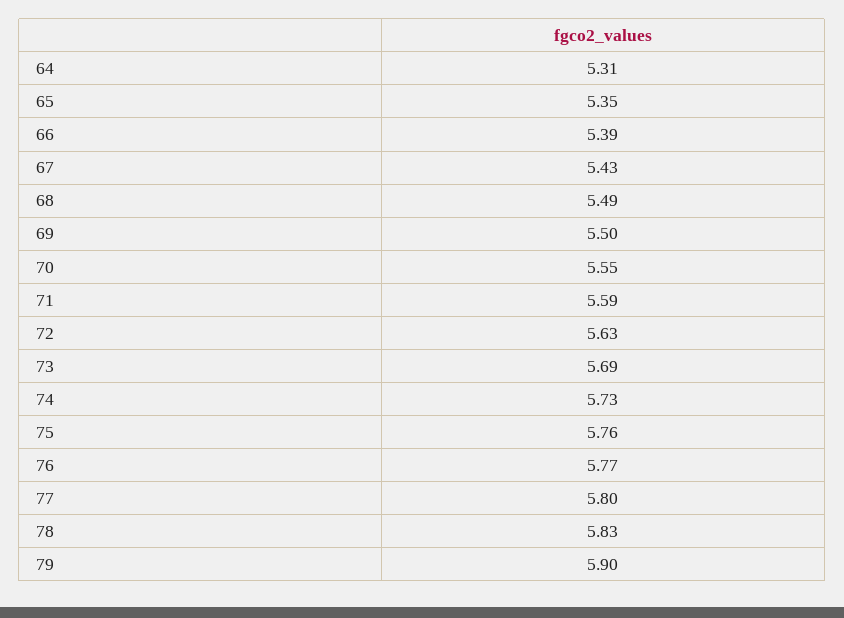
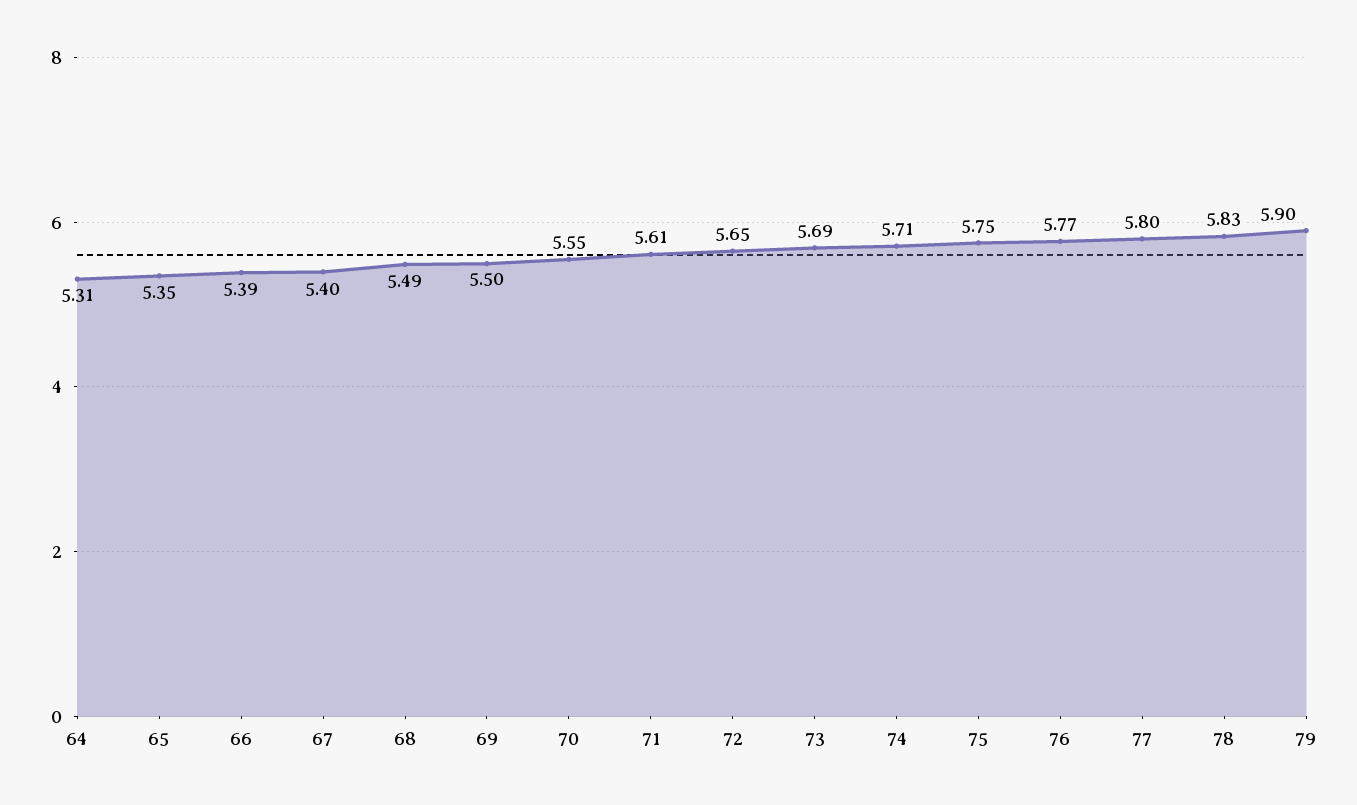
  {
    "64": 5.31,
    "65": 5.35,
    "66": 5.39,
-   "67": 5.43,
+   "67": 5.4,
    "68": 5.49,
    "69": 5.5,
    "70": 5.55,
-   "71": 5.59,
+   "71": 5.61,
-   "72": 5.63,
+   "72": 5.65,
    "73": 5.69,
-   "74": 5.73,
+   "74": 5.71,
-   "75": 5.76,
+   "75": 5.75,
    "76": 5.77,
    "77": 5.8,
    "78": 5.83,
    "79": 5.9
  }

